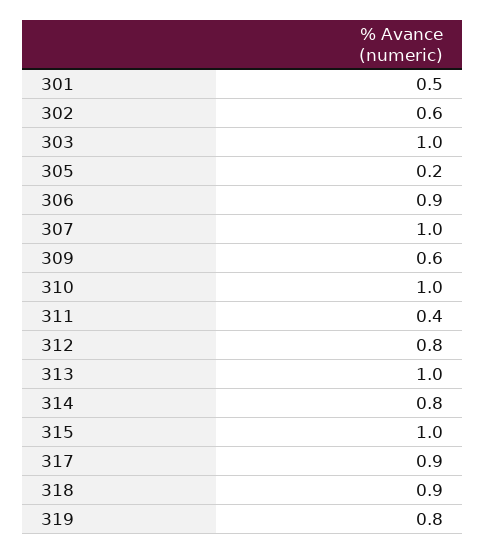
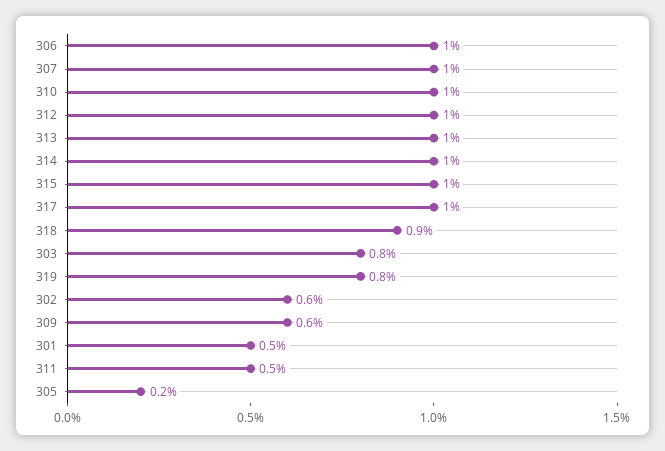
  {
    "301": 0.5,
    "302": 0.6,
-   "303": 1,
+   "303": 0.8,
    "305": 0.2,
-   "306": 0.9,
+   "306": 1,
    "307": 1,
    "309": 0.6,
    "310": 1,
-   "311": 0.4,
+   "311": 0.5,
-   "312": 0.8,
+   "312": 1,
    "313": 1,
-   "314": 0.8,
+   "314": 1,
    "315": 1,
-   "317": 0.9,
+   "317": 1,
    "318": 0.9,
    "319": 0.8
  }

